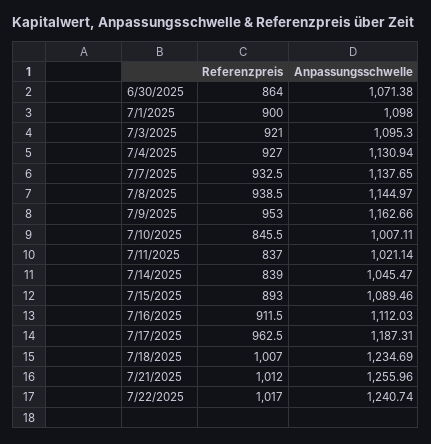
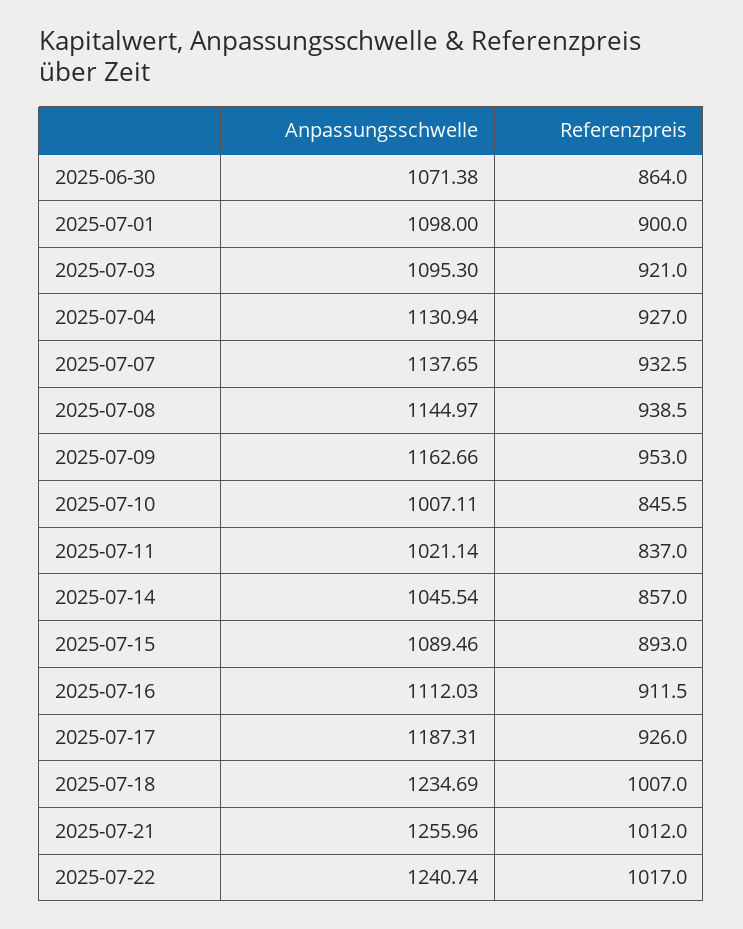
  {
    "Referenzpreis": {
      "6/30/2025": 864,
      "7/1/2025": 900,
      "7/3/2025": 921,
      "7/4/2025": 927,
      "7/7/2025": 932.5,
      "7/8/2025": 938.5,
      "7/9/2025": 953,
      "7/10/2025": 845.5,
      "7/11/2025": 837,
-     "7/14/2025": 839,
+     "7/14/2025": 857,
      "7/15/2025": 893,
      "7/16/2025": 911.5,
-     "7/17/2025": 962.5,
+     "7/17/2025": 926,
      "7/18/2025": 1007,
      "7/21/2025": 1012,
      "7/22/2025": 1017
    },
    "Anpassungsschwelle": {
      "6/30/2025": 1071.38,
      "7/1/2025": 1098,
      "7/3/2025": 1095.3,
      "7/4/2025": 1130.94,
      "7/7/2025": 1137.65,
      "7/8/2025": 1144.97,
      "7/9/2025": 1162.66,
      "7/10/2025": 1007.11,
      "7/11/2025": 1021.14,
-     "7/14/2025": 1045.47,
+     "7/14/2025": 1045.54,
      "7/15/2025": 1089.46,
      "7/16/2025": 1112.03,
      "7/17/2025": 1187.31,
      "7/18/2025": 1234.69,
      "7/21/2025": 1255.96,
      "7/22/2025": 1240.74
    }
  }

